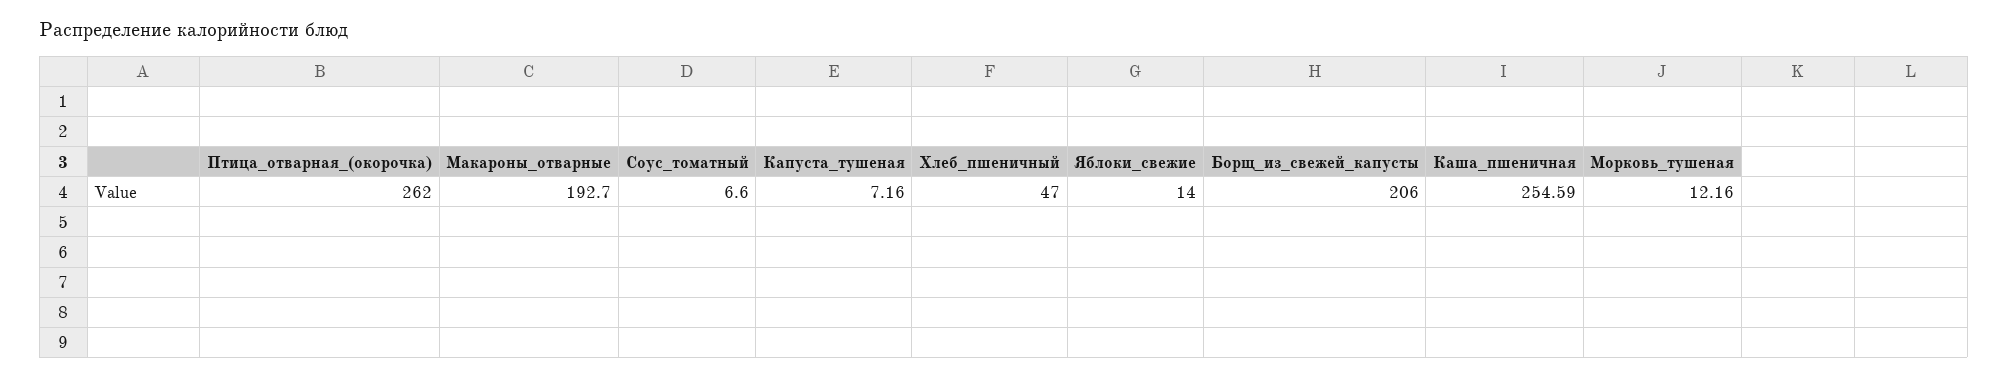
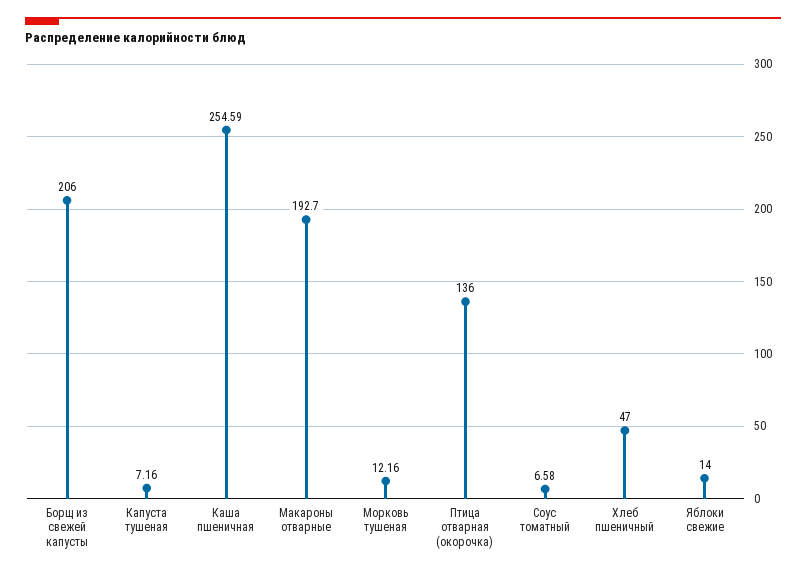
  {
-   "Птица_отварная_(окорочка)": 262,
+   "Птица_отварная_(окорочка)": 136,
    "Макароны_отварные": 192.7,
-   "Соус_томатный": 6.6,
+   "Соус_томатный": 6.58,
    "Капуста_тушеная": 7.16,
    "Хлеб_пшеничный": 47,
    "Яблоки_свежие": 14,
    "Борщ_из_свежей_капусты": 206,
    "Каша_пшеничная": 254.59,
    "Морковь_тушеная": 12.16
  }

